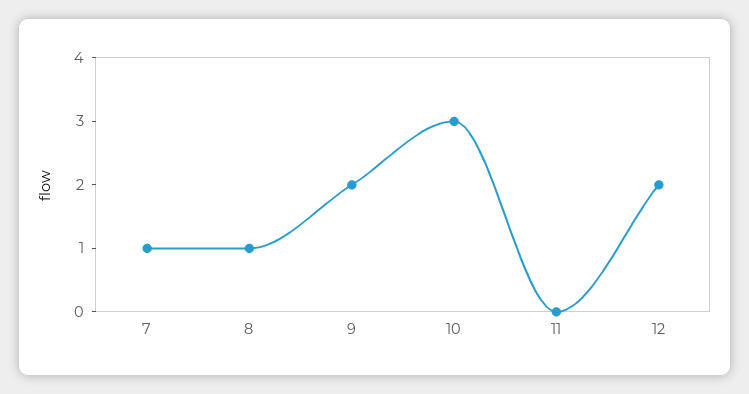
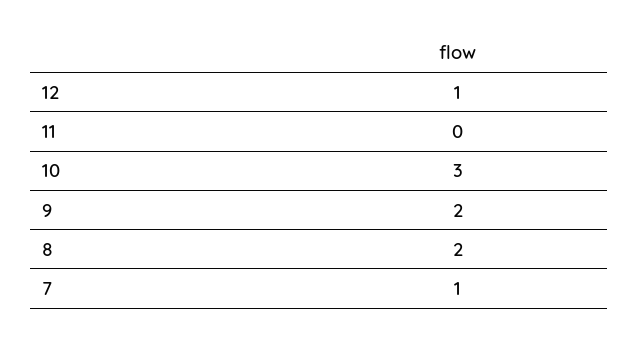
  {
    "7": 1,
-   "8": 1,
+   "8": 2,
    "9": 2,
    "10": 3,
    "11": 0,
-   "12": 2
+   "12": 1
  }

